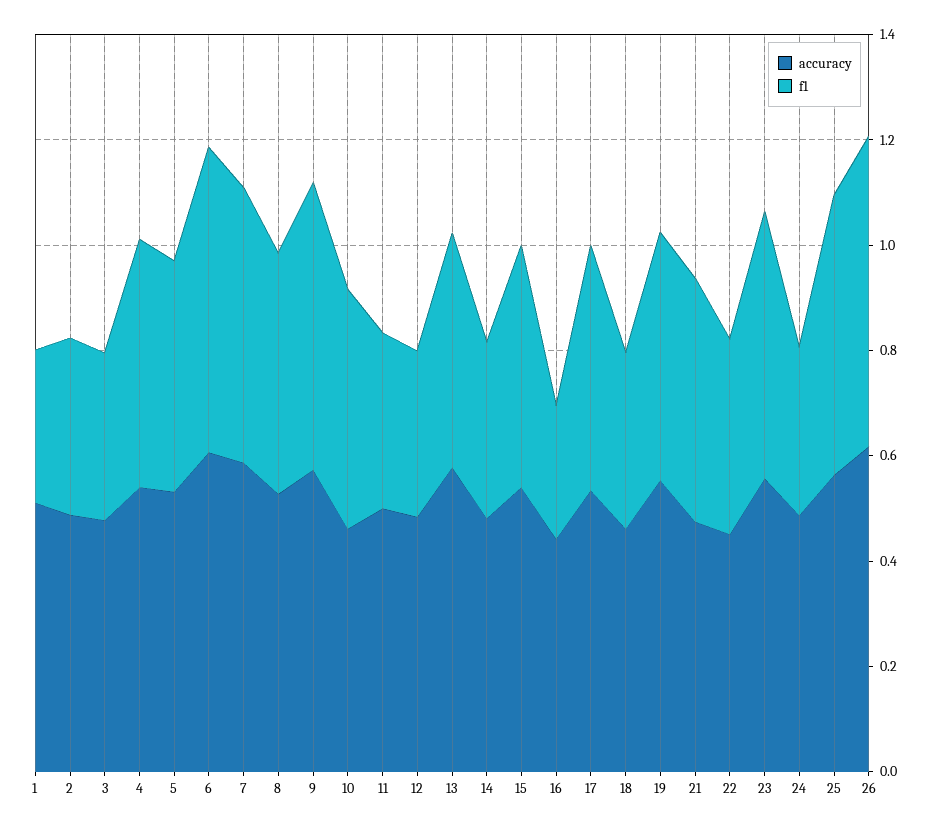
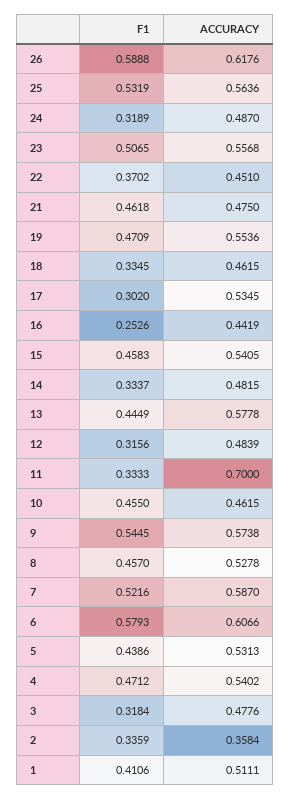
  {
    "accuracy": {
      "1": 0.5111,
-     "2": 0.5,
+     "2": 0.3584,
      "3": 0.4776,
      "4": 0.5402,
      "5": 0.5313,
      "6": 0.6066,
      "7": 0.587,
      "8": 0.5278,
      "9": 0.5738,
      "10": 0.4615,
-     "11": 0.5,
+     "11": 0.7,
      "12": 0.4839,
      "13": 0.5778,
      "14": 0.4815,
      "15": 0.5405,
      "16": 0.4419,
      "17": 0.5345,
      "18": 0.4615,
      "19": 0.5536,
      "21": 0.475,
      "22": 0.451,
      "23": 0.5568,
      "24": 0.487,
      "25": 0.5636,
      "26": 0.6176
    },
    "f1": {
-     "1": 0.3,
+     "1": 0.4106,
      "2": 0.3359,
      "3": 0.3184,
      "4": 0.4712,
      "5": 0.4386,
      "6": 0.5793,
      "7": 0.5216,
      "8": 0.457,
      "9": 0.5445,
      "10": 0.455,
      "11": 0.3333,
      "12": 0.3156,
      "13": 0.4449,
      "14": 0.3337,
      "15": 0.4583,
      "16": 0.2526,
-     "17": 0.45,
+     "17": 0.302,
      "18": 0.3345,
      "19": 0.4709,
      "21": 0.4618,
      "22": 0.3702,
      "23": 0.5065,
      "24": 0.3189,
      "25": 0.5319,
      "26": 0.5888
    }
  }

